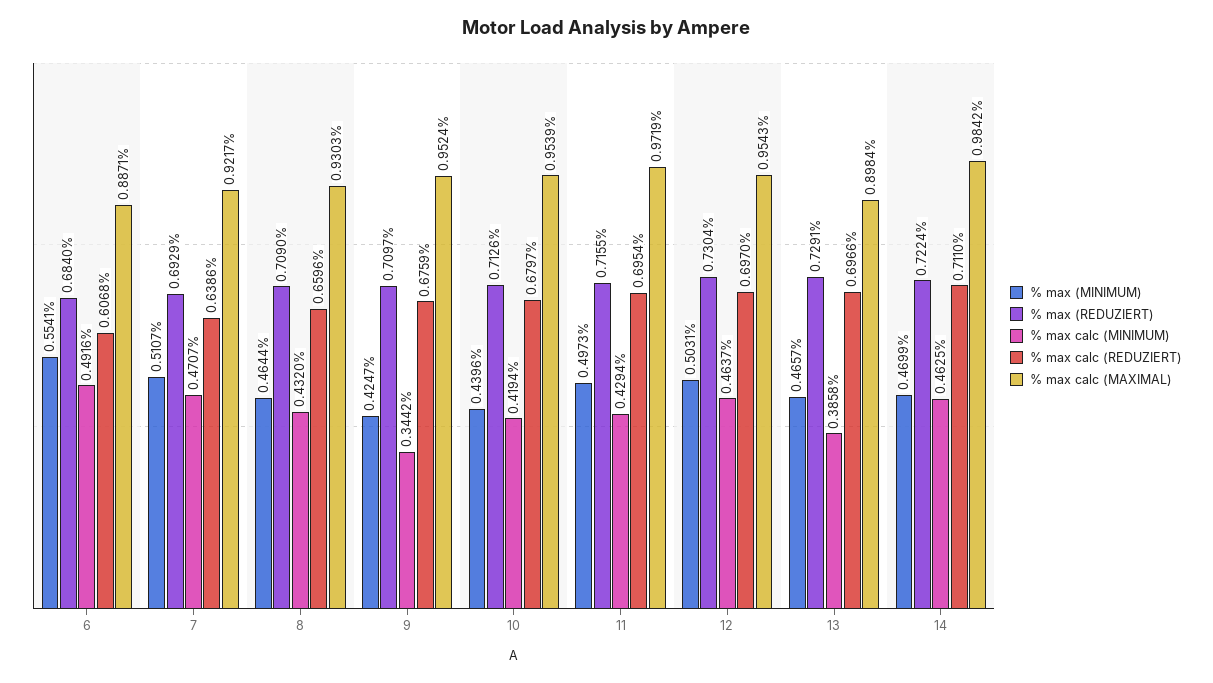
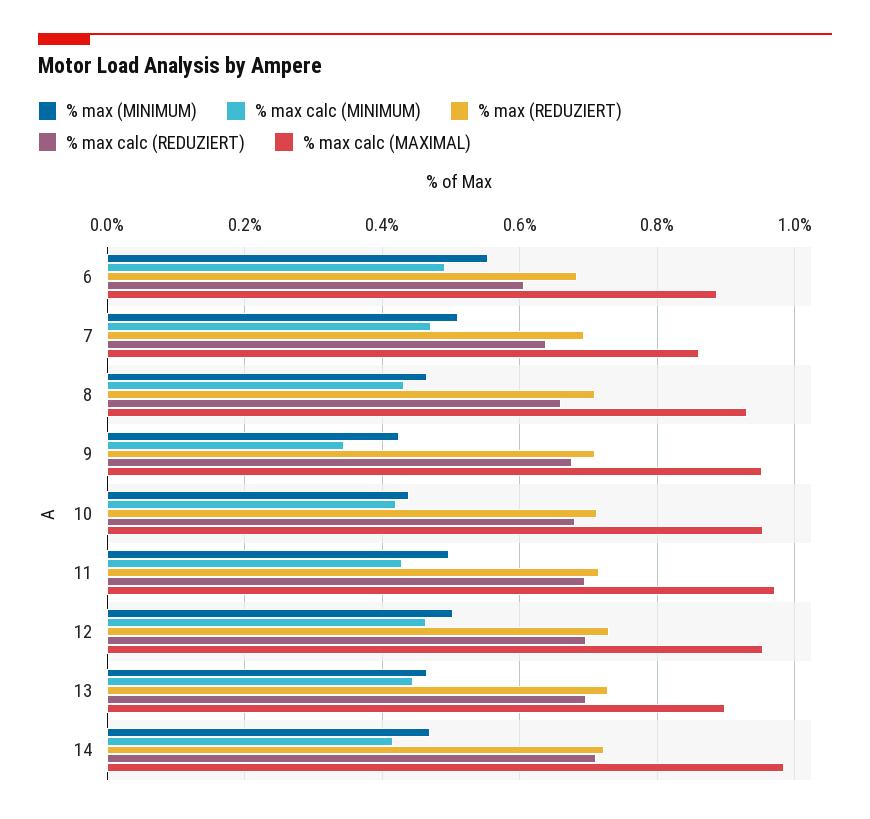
  {
    "% max (MINIMUM)": {
      "6": 0.5541,
      "7": 0.5107,
      "8": 0.4644,
      "9": 0.4247,
      "10": 0.4396,
      "11": 0.4973,
      "12": 0.5031,
      "13": 0.4657,
      "14": 0.4699
    },
    "% max (REDUZIERT)": {
      "6": 0.684,
      "7": 0.6929,
      "8": 0.709,
      "9": 0.7097,
      "10": 0.7126,
      "11": 0.7155,
      "12": 0.7304,
      "13": 0.7291,
      "14": 0.7224
    },
    "% max calc (MINIMUM)": {
      "6": 0.4916,
      "7": 0.4707,
      "8": 0.432,
      "9": 0.3442,
      "10": 0.4194,
      "11": 0.4294,
      "12": 0.4637,
-     "13": 0.3858,
+     "13": 0.44,
-     "14": 0.4625
+     "14": 0.42
    },
    "% max calc (REDUZIERT)": {
      "6": 0.6068,
      "7": 0.6386,
      "8": 0.6596,
      "9": 0.6759,
      "10": 0.6797,
      "11": 0.6954,
      "12": 0.697,
      "13": 0.6966,
      "14": 0.711
    },
    "% max calc (MAXIMAL)": {
      "6": 0.8871,
-     "7": 0.9217,
+     "7": 0.86,
      "8": 0.9303,
      "9": 0.9524,
      "10": 0.9539,
      "11": 0.9719,
      "12": 0.9543,
      "13": 0.8984,
      "14": 0.9842
    }
  }

